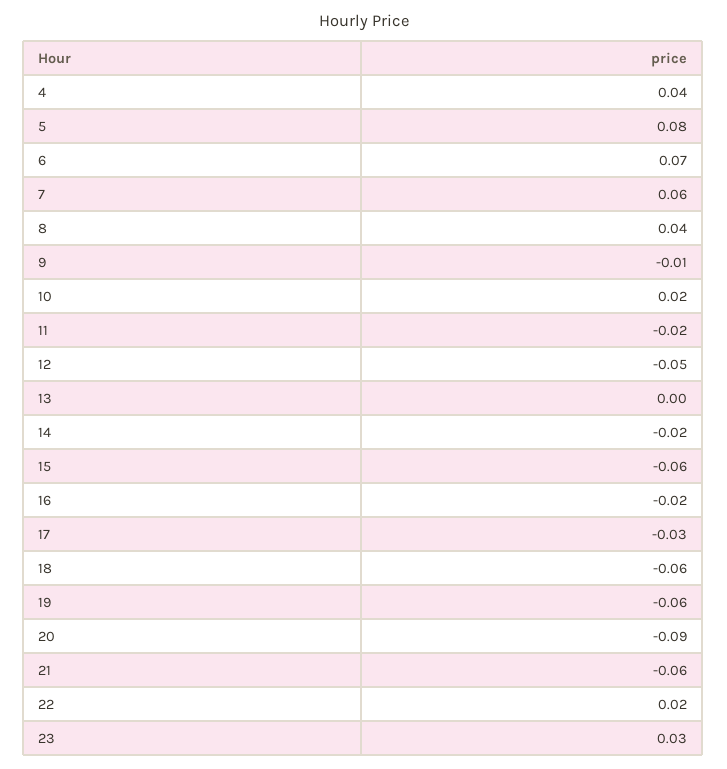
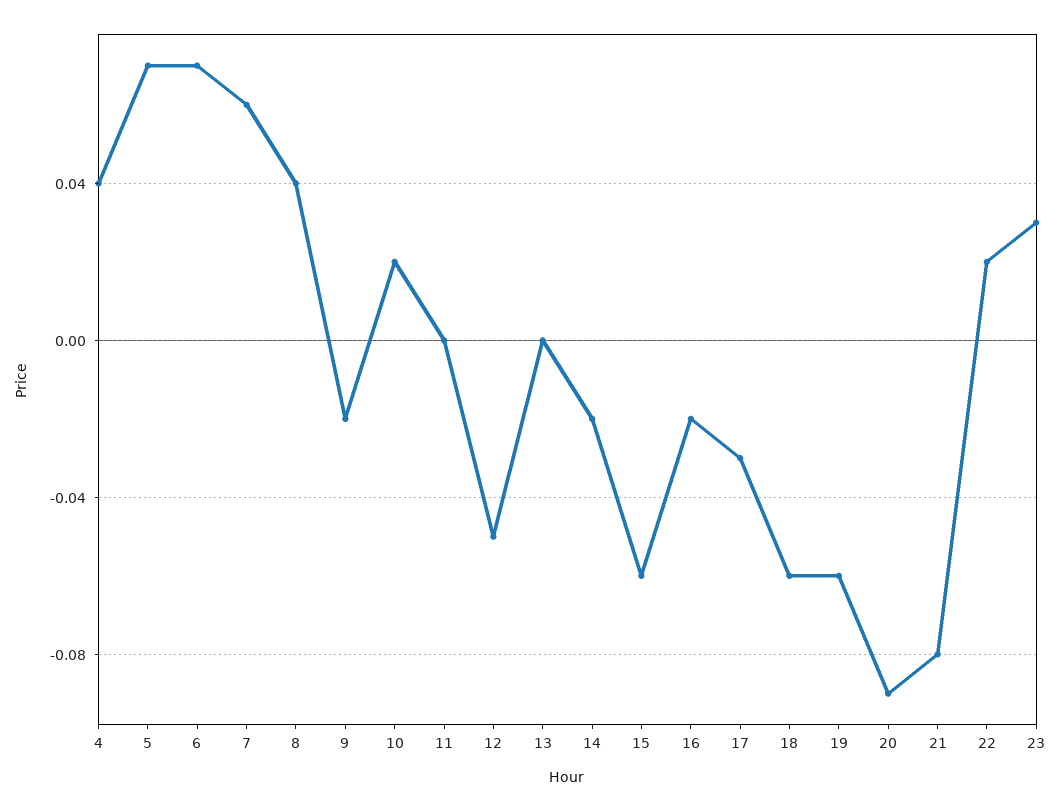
  {
    "4": 0.04,
-   "5": 0.08,
+   "5": 0.07,
    "6": 0.07,
    "7": 0.06,
    "8": 0.04,
-   "9": -0.01,
+   "9": -0.02,
    "10": 0.02,
-   "11": -0.02,
+   "11": 0,
    "12": -0.05,
    "13": 0,
    "14": -0.02,
    "15": -0.06,
    "16": -0.02,
    "17": -0.03,
    "18": -0.06,
    "19": -0.06,
    "20": -0.09,
-   "21": -0.06,
+   "21": -0.08,
    "22": 0.02,
    "23": 0.03
  }

